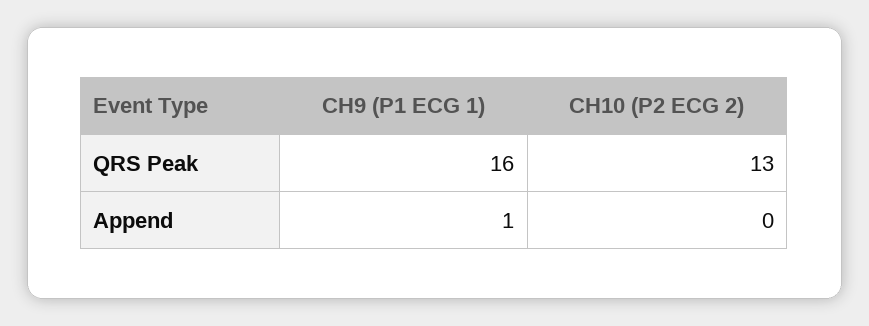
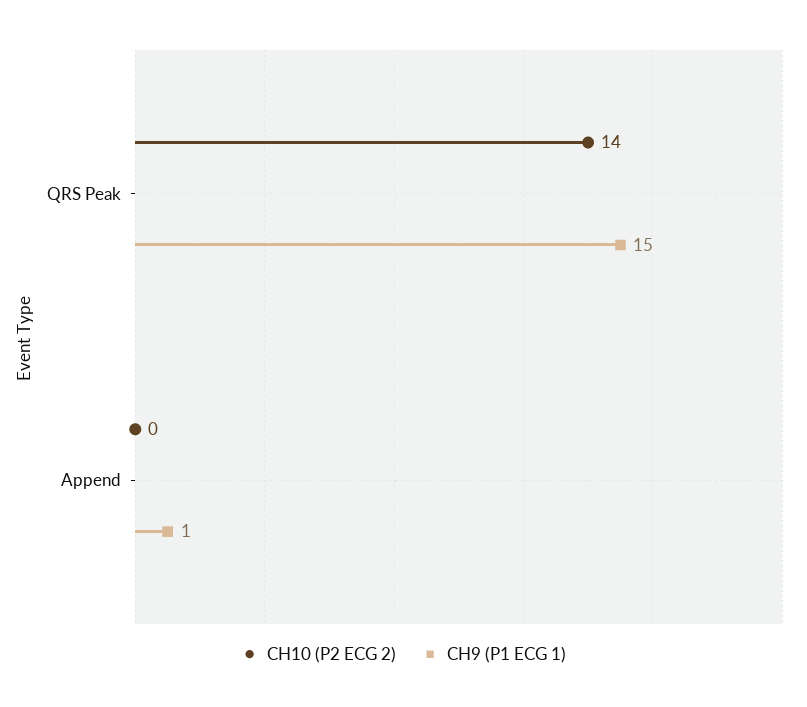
  {
    "CH9 (P1 ECG 1)": {
-     "QRS Peak": 16,
+     "QRS Peak": 15,
      "Append": 1
    },
    "CH10 (P2 ECG 2)": {
-     "QRS Peak": 13,
+     "QRS Peak": 14,
      "Append": 0
    }
  }

